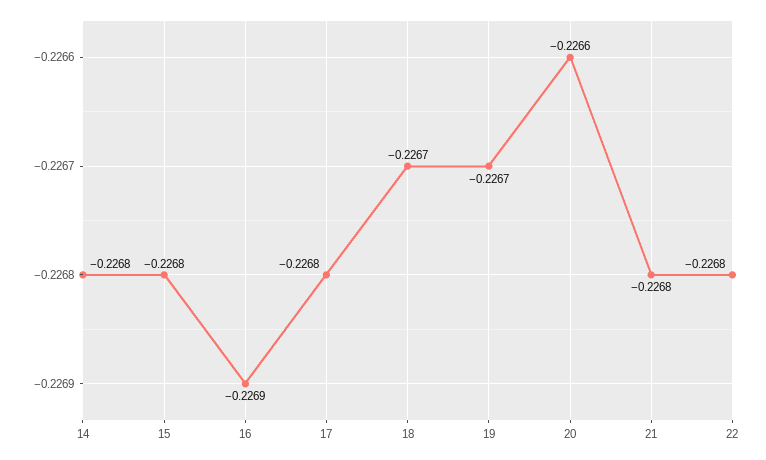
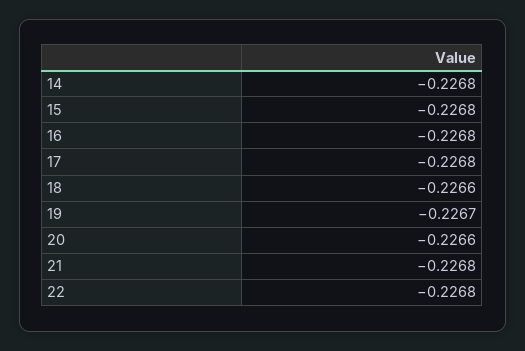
  {
    "14": -0.2268,
    "15": -0.2268,
-   "16": -0.2269,
+   "16": -0.2268,
    "17": -0.2268,
-   "18": -0.2267,
+   "18": -0.2266,
    "19": -0.2267,
    "20": -0.2266,
    "21": -0.2268,
    "22": -0.2268
  }

